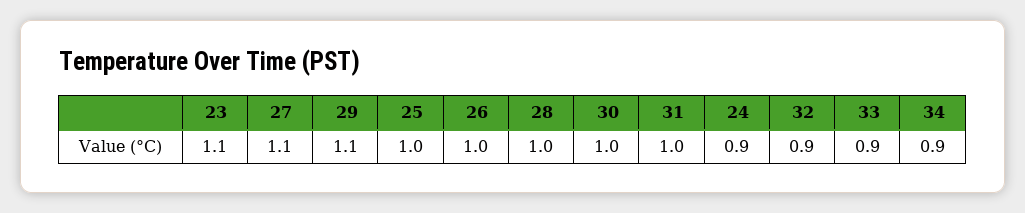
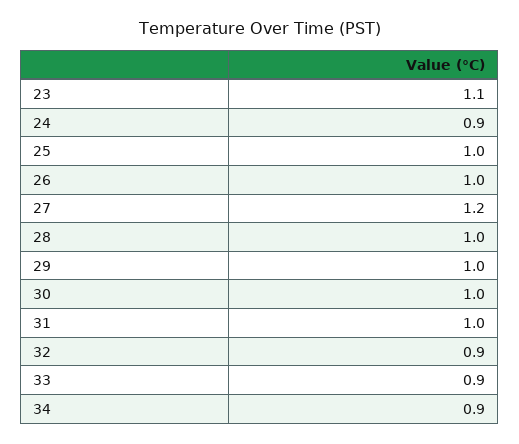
  {
    "23": 1.1,
-   "27": 1.1,
+   "27": 1.2,
-   "29": 1.1,
+   "29": 1,
    "25": 1,
    "26": 1,
    "28": 1,
    "30": 1,
    "31": 1,
    "24": 0.9,
    "32": 0.9,
    "33": 0.9,
    "34": 0.9
  }

